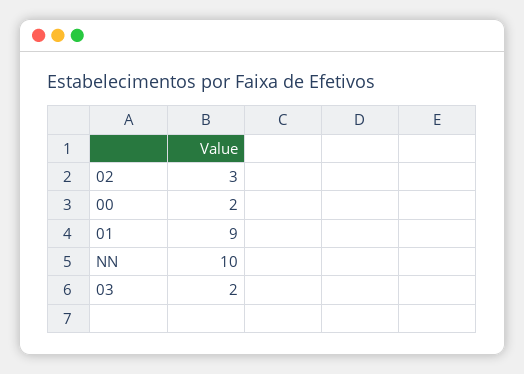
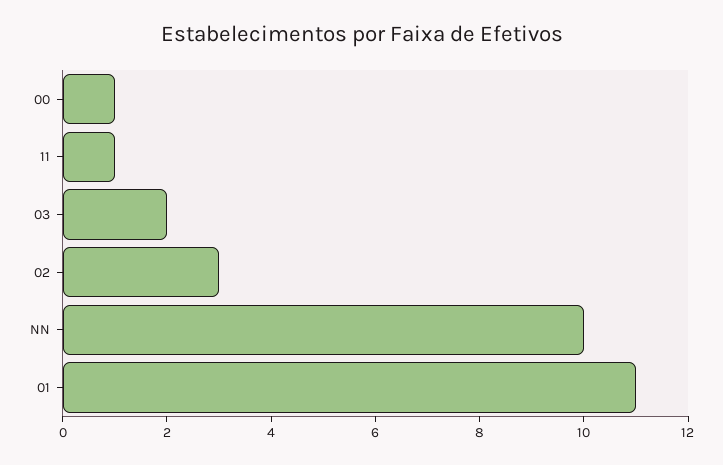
  {
    "02": 3,
-   "00": 2,
+   "00": 1,
-   "01": 9,
+   "01": 11,
    "NN": 10,
-   "03": 2
+   "03": 2,
+   "11": 1
  }

